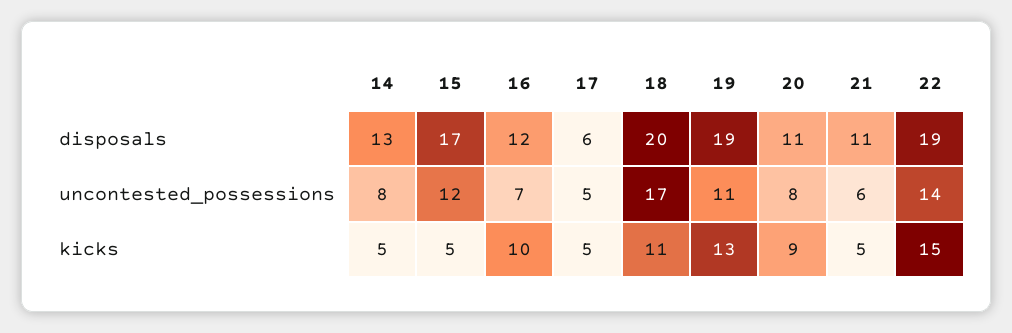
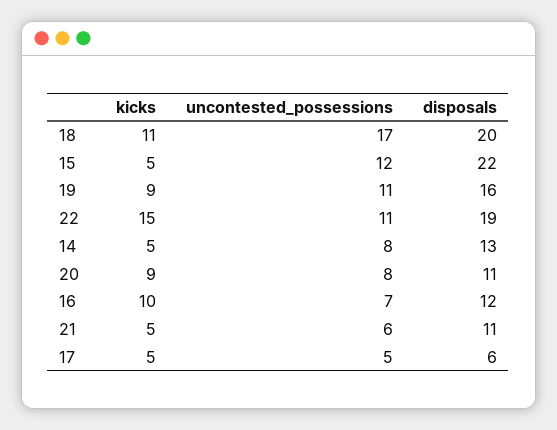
  {
    "14": {
      "disposals": 13,
      "uncontested_possessions": 8,
      "kicks": 5
    },
    "15": {
-     "disposals": 17,
+     "disposals": 22,
      "uncontested_possessions": 12,
      "kicks": 5
    },
    "16": {
      "disposals": 12,
      "uncontested_possessions": 7,
      "kicks": 10
    },
    "17": {
      "disposals": 6,
      "uncontested_possessions": 5,
      "kicks": 5
    },
    "18": {
      "disposals": 20,
      "uncontested_possessions": 17,
      "kicks": 11
    },
    "19": {
-     "disposals": 19,
+     "disposals": 16,
      "uncontested_possessions": 11,
-     "kicks": 13
+     "kicks": 9
    },
    "20": {
      "disposals": 11,
      "uncontested_possessions": 8,
      "kicks": 9
    },
    "21": {
      "disposals": 11,
      "uncontested_possessions": 6,
      "kicks": 5
    },
    "22": {
      "disposals": 19,
-     "uncontested_possessions": 14,
+     "uncontested_possessions": 11,
      "kicks": 15
    }
  }

